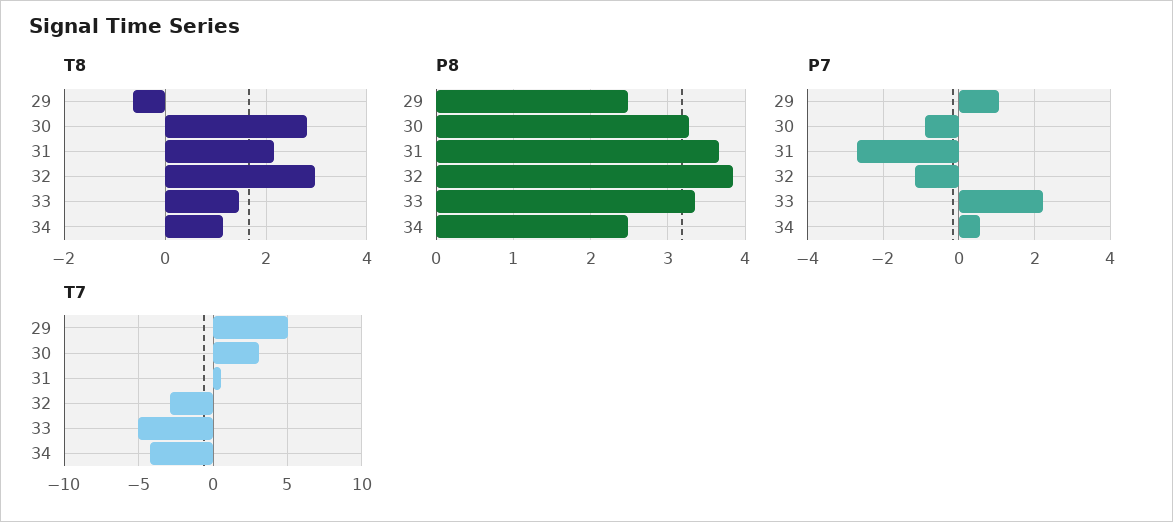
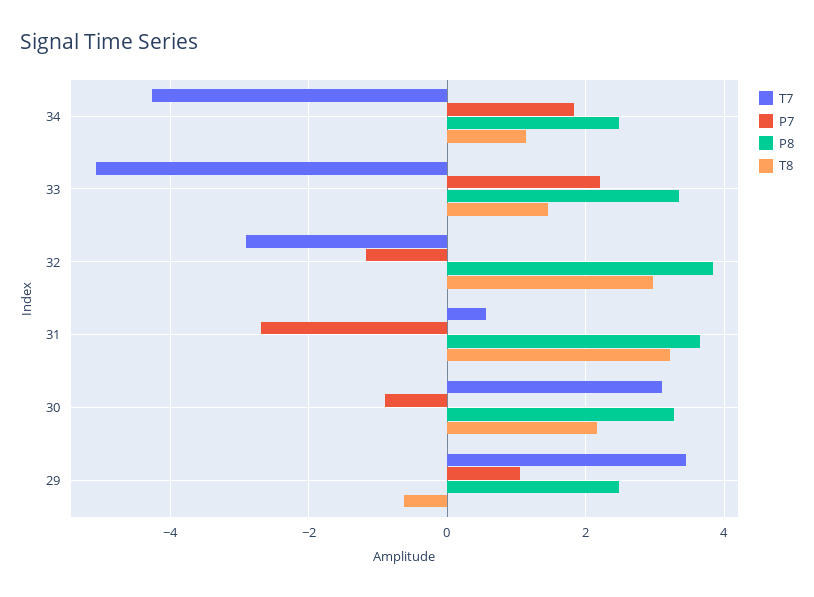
  {
    "T8": {
      "29": -0.6,
-     "30": 2.8,
+     "30": 2.2,
-     "31": 2.2,
+     "31": 3.2,
      "32": 3,
      "33": 1.4,
      "34": 1.2
    },
    "P8": {
      "29": 2.5,
      "30": 3.3,
      "31": 3.7,
      "32": 3.8,
      "33": 3.4,
      "34": 2.5
    },
    "P7": {
      "29": 1,
      "30": -1,
      "31": -2.6,
      "32": -1.2,
      "33": 2.2,
-     "34": 0.6
+     "34": 1.8
    },
    "T7": {
-     "29": 5,
+     "29": 3.4,
      "30": 3.2,
      "31": 0.6,
      "32": -3,
      "33": -5,
      "34": -4.2
    }
  }

